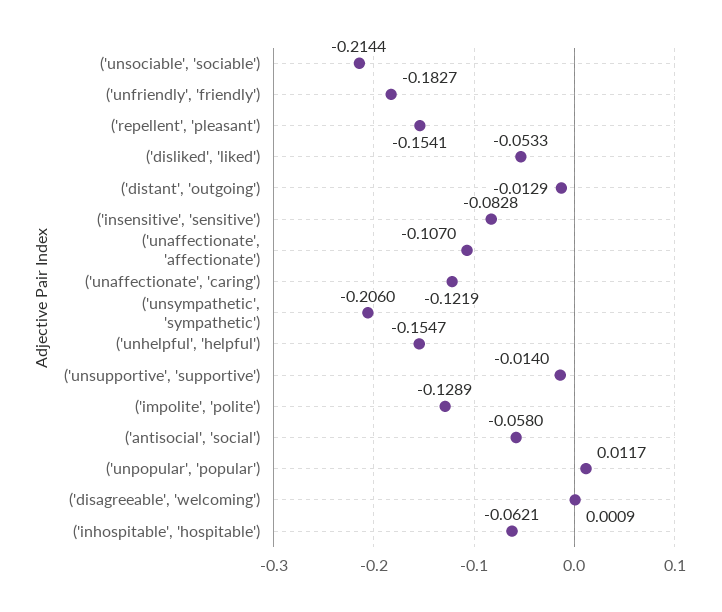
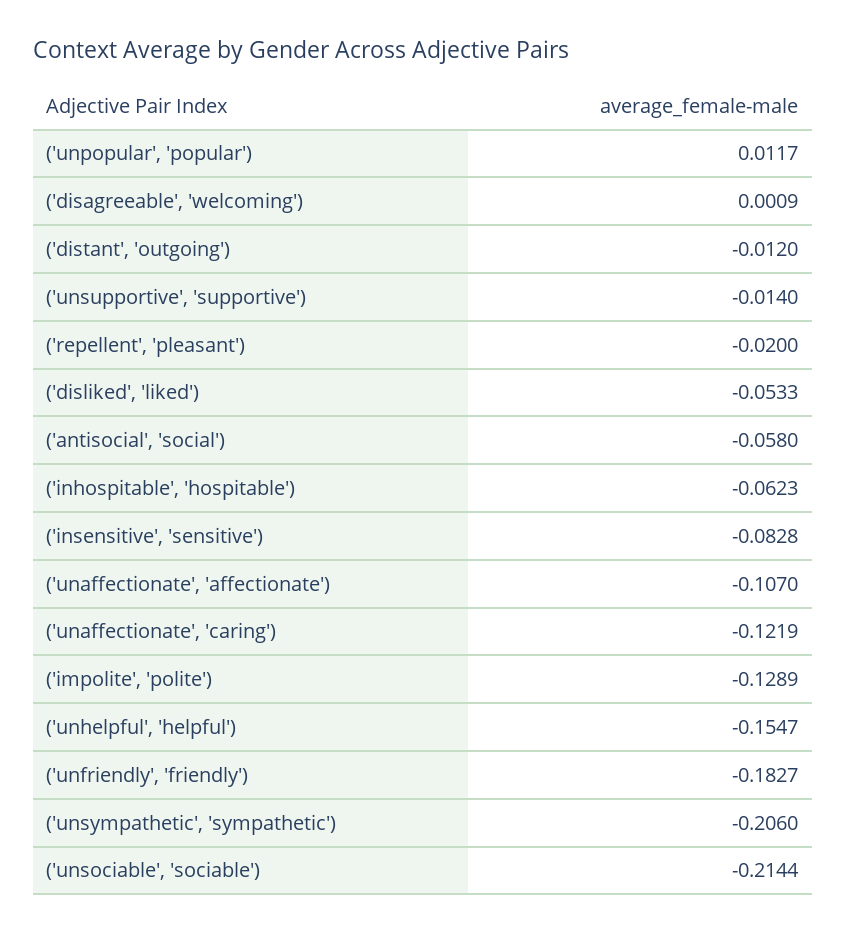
  {
    "('unsociable', 'sociable')": -0.2144,
    "('unfriendly', 'friendly')": -0.1827,
-   "('repellent', 'pleasant')": -0.1541,
+   "('repellent', 'pleasant')": -0.02,
    "('disliked', 'liked')": -0.0533,
-   "('distant', 'outgoing')": -0.0129,
+   "('distant', 'outgoing')": -0.012,
    "('insensitive', 'sensitive')": -0.0828,
    "('unaffectionate', 'affectionate')": -0.107,
    "('unaffectionate', 'caring')": -0.1219,
    "('unsympathetic', 'sympathetic')": -0.206,
    "('unhelpful', 'helpful')": -0.1547,
    "('unsupportive', 'supportive')": -0.014,
    "('impolite', 'polite')": -0.1289,
    "('antisocial', 'social')": -0.058,
    "('unpopular', 'popular')": 0.0117,
    "('disagreeable', 'welcoming')": 0.0009,
-   "('inhospitable', 'hospitable')": -0.0621
+   "('inhospitable', 'hospitable')": -0.0623
  }

